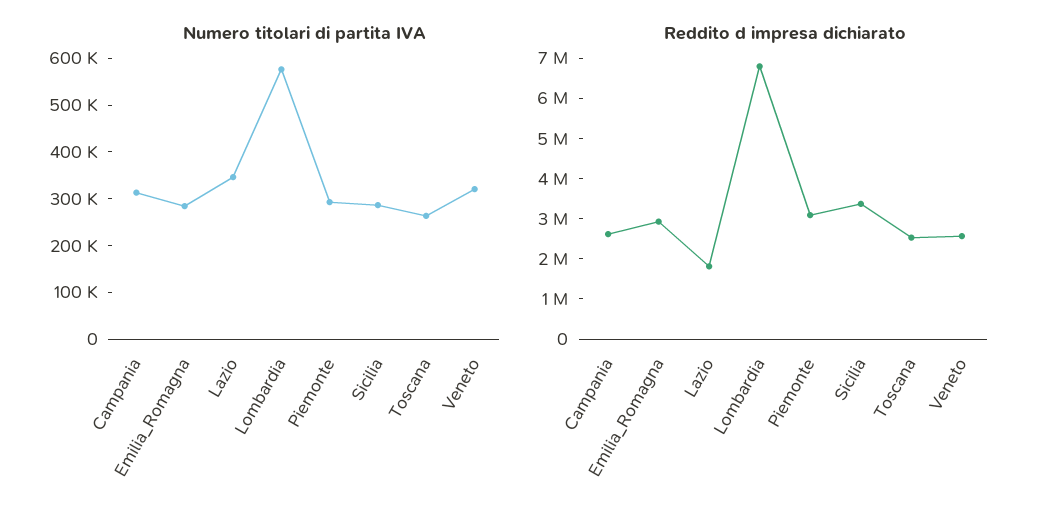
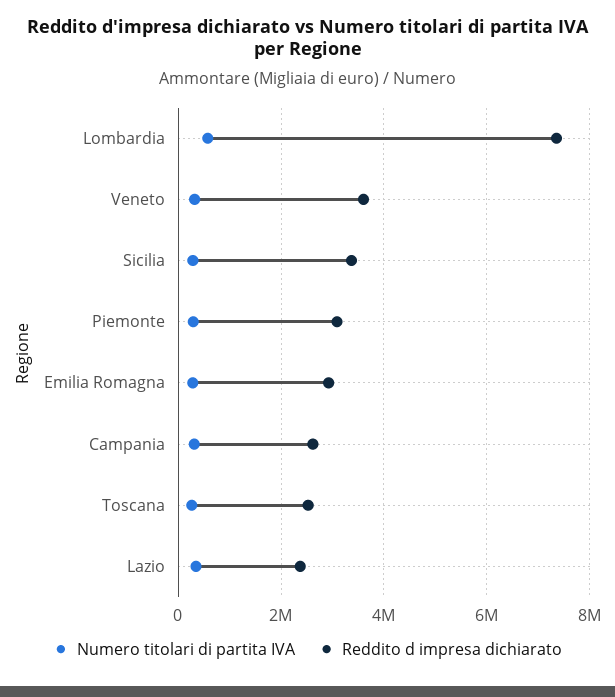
  {
    "Numero titolari di partita IVA": {
      "Campania": 320000,
      "Emilia_Romagna": 280000,
      "Lazio": 340000,
      "Lombardia": 580000,
      "Piemonte": 300000,
      "Sicilia": 280000,
      "Toscana": 260000,
      "Veneto": 320000
    },
    "Reddito d impresa dichiarato": {
      "Campania": 2600000,
      "Emilia_Romagna": 3000000,
-     "Lazio": 1800000,
+     "Lazio": 2400000,
-     "Lombardia": 6800000,
+     "Lombardia": 7400000,
      "Piemonte": 3000000,
      "Sicilia": 3400000,
      "Toscana": 2600000,
-     "Veneto": 2600000
+     "Veneto": 3600000
    }
  }

